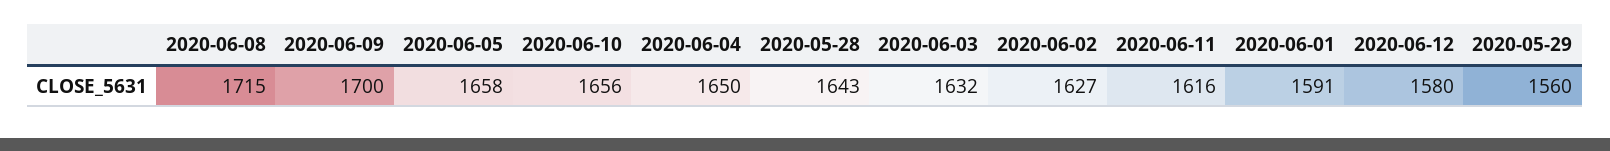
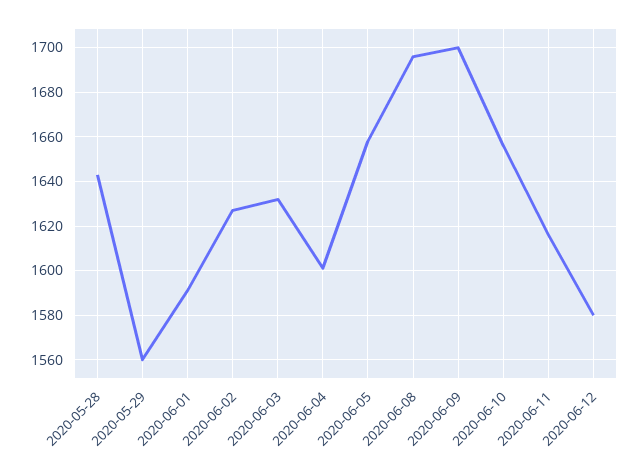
  {
-   "2020-06-08": 1715,
+   "2020-06-08": 1695,
    "2020-06-09": 1700,
    "2020-06-05": 1658,
    "2020-06-10": 1656,
-   "2020-06-04": 1650,
+   "2020-06-04": 1600,
    "2020-05-28": 1643,
    "2020-06-03": 1632,
    "2020-06-02": 1627,
    "2020-06-11": 1616,
    "2020-06-01": 1591,
    "2020-06-12": 1580,
    "2020-05-29": 1560
  }

